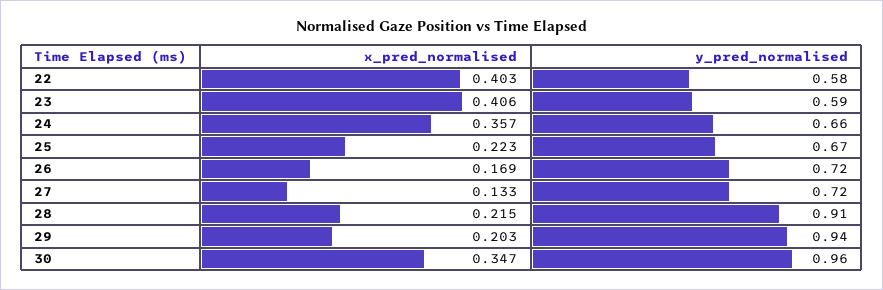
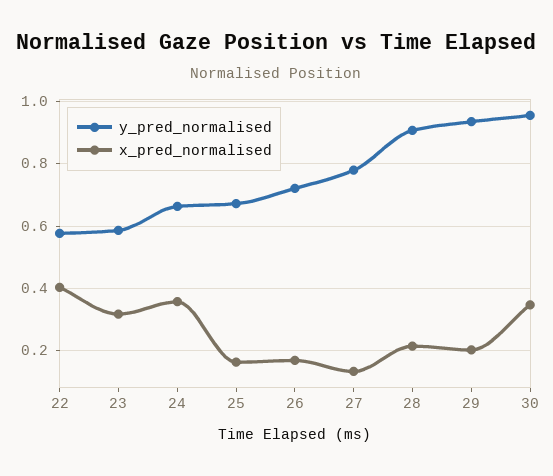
  {
    "x_pred_normalised": {
      "22": 0.403,
-     "23": 0.406,
+     "23": 0.32,
      "24": 0.357,
-     "25": 0.223,
+     "25": 0.16,
      "26": 0.169,
      "27": 0.133,
      "28": 0.215,
      "29": 0.203,
      "30": 0.347
    },
    "y_pred_normalised": {
      "22": 0.58,
      "23": 0.59,
      "24": 0.66,
      "25": 0.67,
      "26": 0.72,
-     "27": 0.72,
+     "27": 0.78,
      "28": 0.91,
      "29": 0.94,
      "30": 0.96
    }
  }

